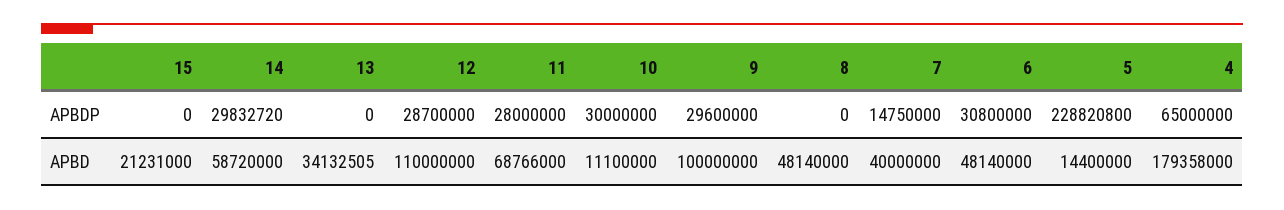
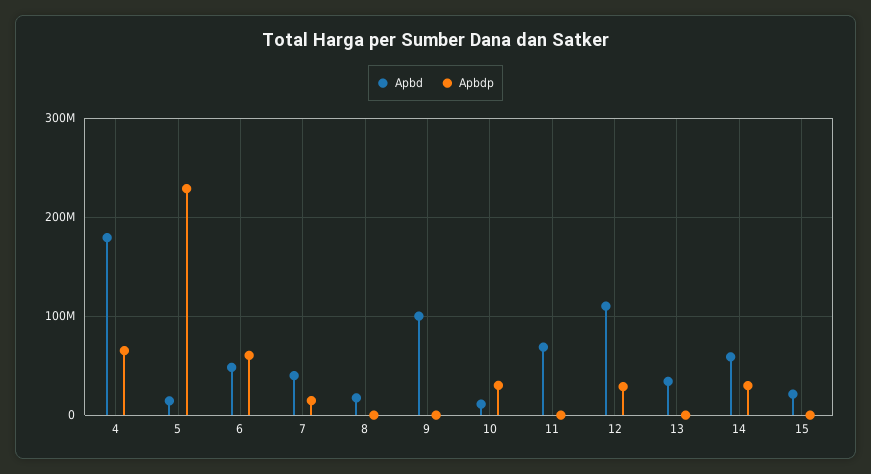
  {
    "APBDP": {
      "15": 0,
      "14": 29832720,
      "13": 0,
      "12": 28700000,
-     "11": 28000000,
+     "11": 0,
      "10": 30000000,
-     "9": 29600000,
+     "9": 0,
      "8": 0,
      "7": 14750000,
-     "6": 30800000,
+     "6": 60000000,
      "5": 228820800,
      "4": 65000000
    },
    "APBD": {
      "15": 21231000,
      "14": 58720000,
      "13": 34132505,
      "12": 110000000,
      "11": 68766000,
      "10": 11100000,
      "9": 100000000,
-     "8": 48140000,
+     "8": 20000000,
      "7": 40000000,
      "6": 48140000,
      "5": 14400000,
      "4": 179358000
    }
  }

